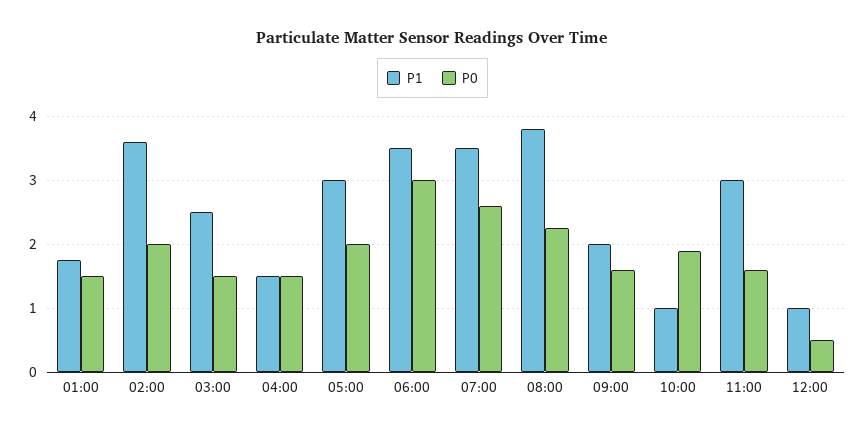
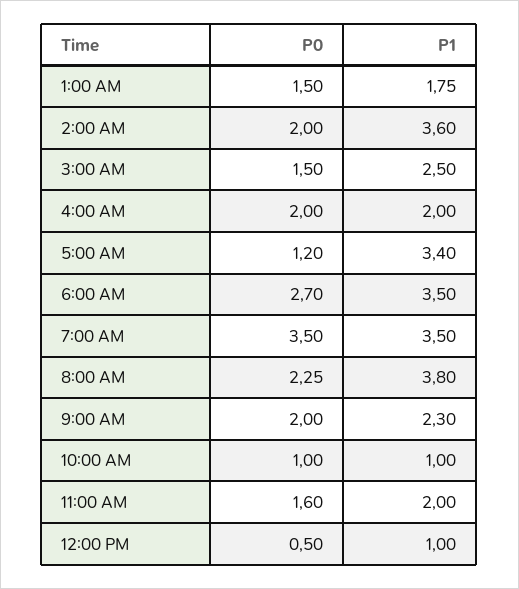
  {
    "P1": {
      "01:00": 1.75,
      "02:00": 3.6,
      "03:00": 2.5,
-     "04:00": 1.5,
+     "04:00": 2,
-     "05:00": 3,
+     "05:00": 3.4,
      "06:00": 3.5,
      "07:00": 3.5,
      "08:00": 3.8,
-     "09:00": 2,
+     "09:00": 2.3,
      "10:00": 1,
-     "11:00": 3,
+     "11:00": 2,
      "12:00": 1
    },
    "P0": {
      "01:00": 1.5,
      "02:00": 2,
      "03:00": 1.5,
-     "04:00": 1.5,
+     "04:00": 2,
-     "05:00": 2,
+     "05:00": 1.2,
-     "06:00": 3,
+     "06:00": 2.7,
-     "07:00": 2.6,
+     "07:00": 3.5,
      "08:00": 2.25,
-     "09:00": 1.6,
+     "09:00": 2,
-     "10:00": 1.9,
+     "10:00": 1,
      "11:00": 1.6,
      "12:00": 0.5
    }
  }

